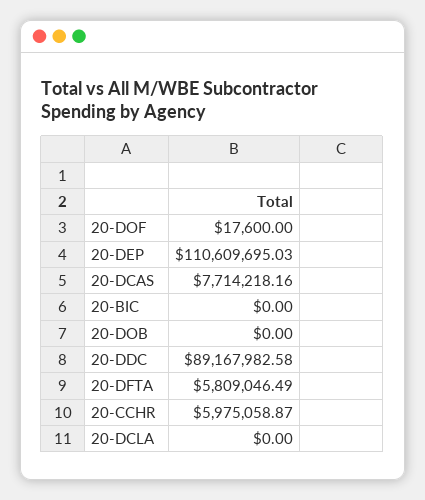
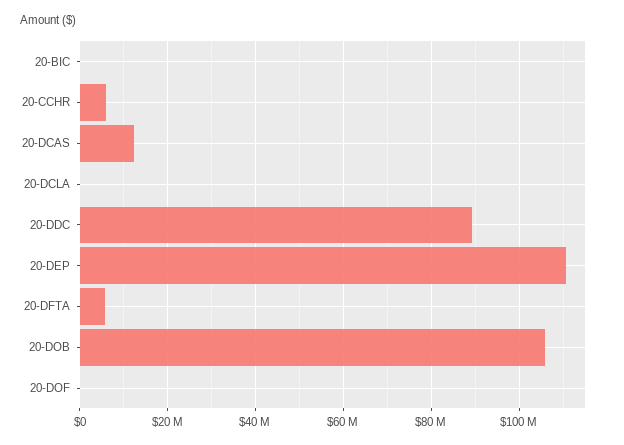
  {
    "20-DOF": 17600,
    "20-DEP": 110609695.03,
-   "20-DCAS": 7714218.16,
+   "20-DCAS": 12000000,
    "20-BIC": 0,
-   "20-DOB": 0,
+   "20-DOB": 106000000,
    "20-DDC": 89167982.58,
    "20-DFTA": 5809046.49,
    "20-CCHR": 5975058.87,
    "20-DCLA": 0
  }

